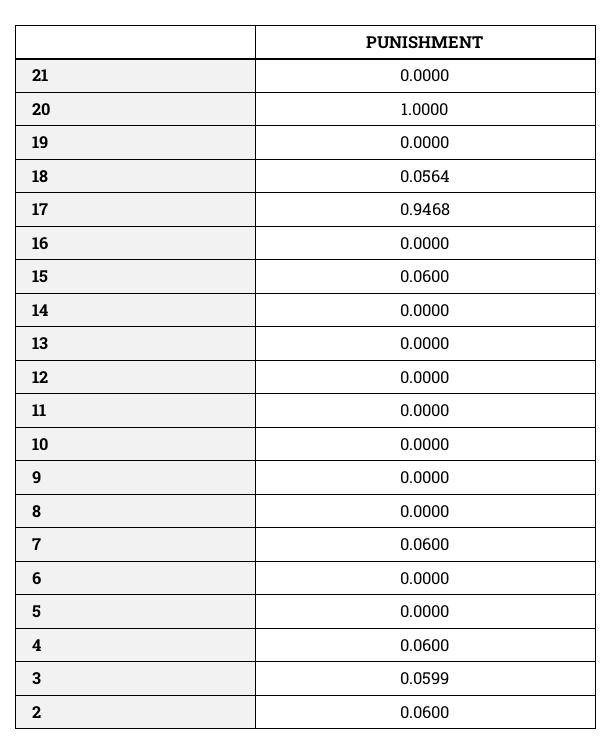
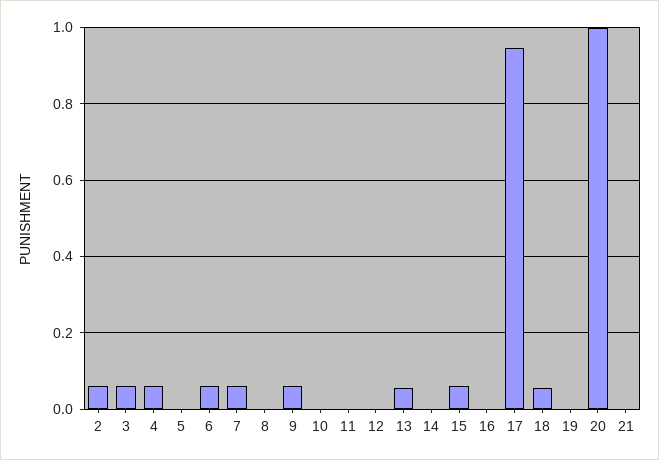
  {
    "21": 0,
    "20": 1,
    "19": 0,
    "18": 0.0564,
    "17": 0.9468,
    "16": 0,
    "15": 0.06,
    "14": 0,
-   "13": 0,
+   "13": 0.06,
    "12": 0,
    "11": 0,
    "10": 0,
-   "9": 0,
+   "9": 0.06,
    "8": 0,
    "7": 0.06,
-   "6": 0,
+   "6": 0.06,
    "5": 0,
    "4": 0.06,
    "3": 0.0599,
    "2": 0.06
  }

